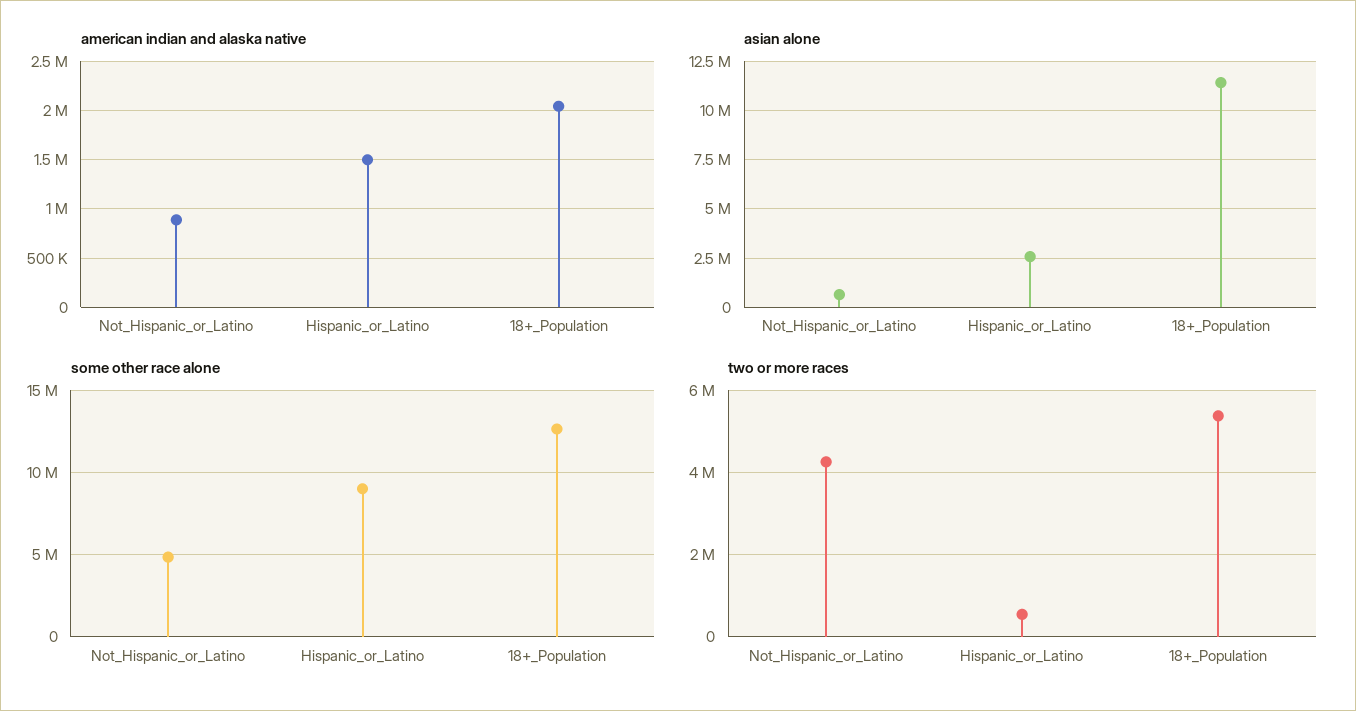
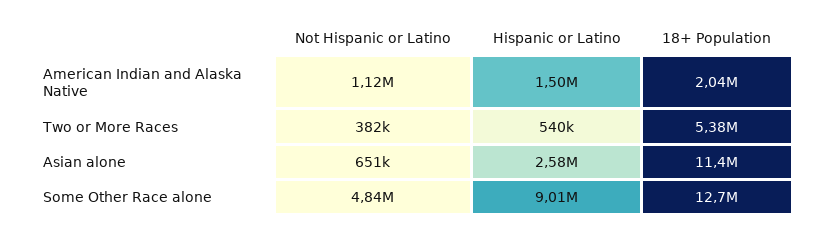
  {
    "american indian and alaska native": {
-     "Not_Hispanic_or_Latino": 900000,
+     "Not_Hispanic_or_Latino": 1120000,
      "Hispanic_or_Latino": 1500000,
      "18+_Population": 2040000
    },
    "asian alone": {
      "Not_Hispanic_or_Latino": 651000,
      "Hispanic_or_Latino": 2580000,
      "18+_Population": 11400000
    },
    "some other race alone": {
      "Not_Hispanic_or_Latino": 4840000,
      "Hispanic_or_Latino": 9010000,
      "18+_Population": 12700000
    },
    "two or more races": {
-     "Not_Hispanic_or_Latino": 4200000,
+     "Not_Hispanic_or_Latino": 382000,
      "Hispanic_or_Latino": 540000,
      "18+_Population": 5380000
    }
  }

